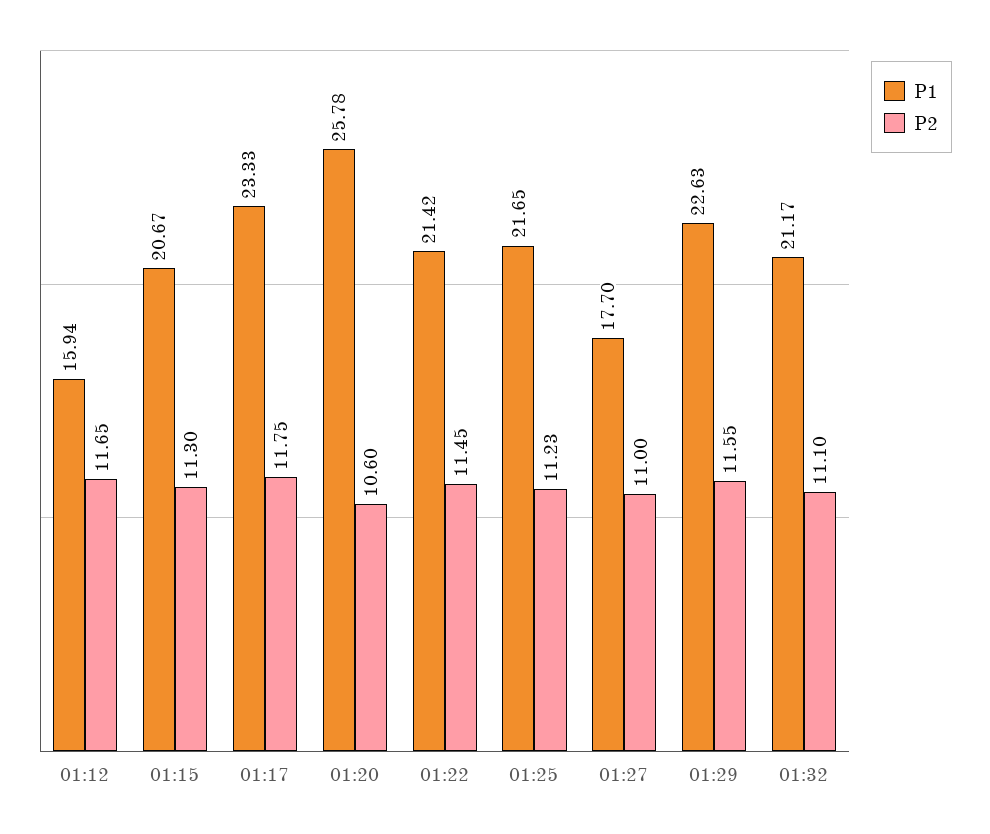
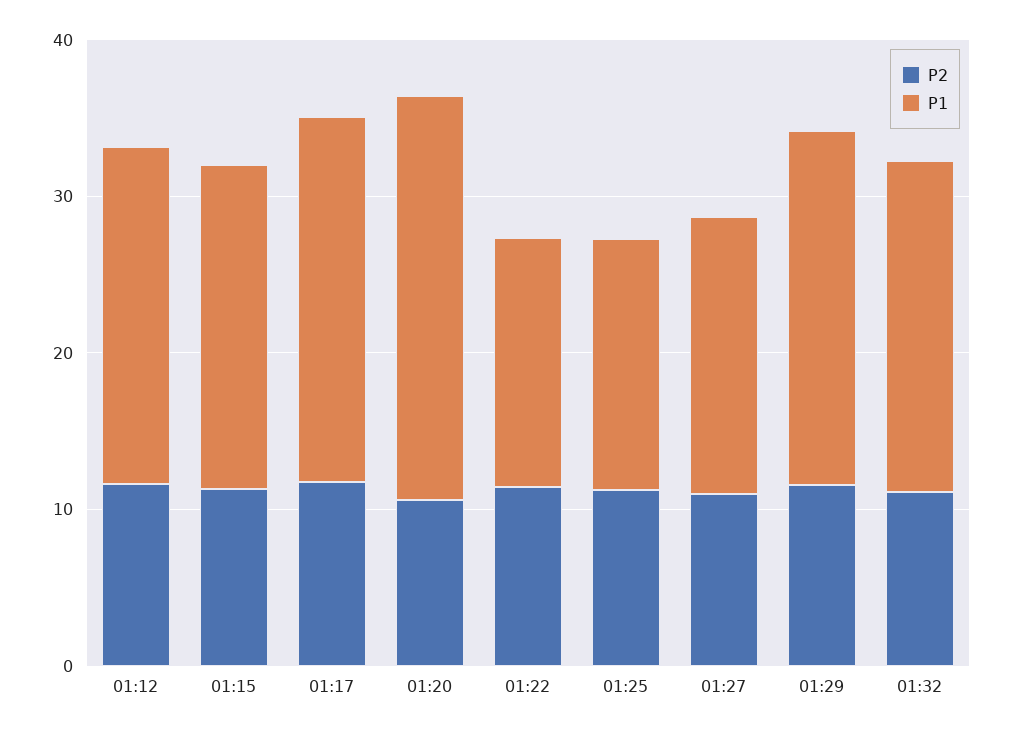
  {
    "P1": {
-     "01:12": 15.94,
+     "01:12": 22,
      "01:15": 20.67,
      "01:17": 23.33,
      "01:20": 25.78,
-     "01:22": 21.42,
+     "01:22": 16,
-     "01:25": 21.65,
+     "01:25": 16,
      "01:27": 17.7,
      "01:29": 22.63,
      "01:32": 21.17
    },
    "P2": {
      "01:12": 11.65,
      "01:15": 11.3,
      "01:17": 11.75,
      "01:20": 10.6,
      "01:22": 11.45,
      "01:25": 11.23,
      "01:27": 11,
      "01:29": 11.55,
      "01:32": 11.1
    }
  }

